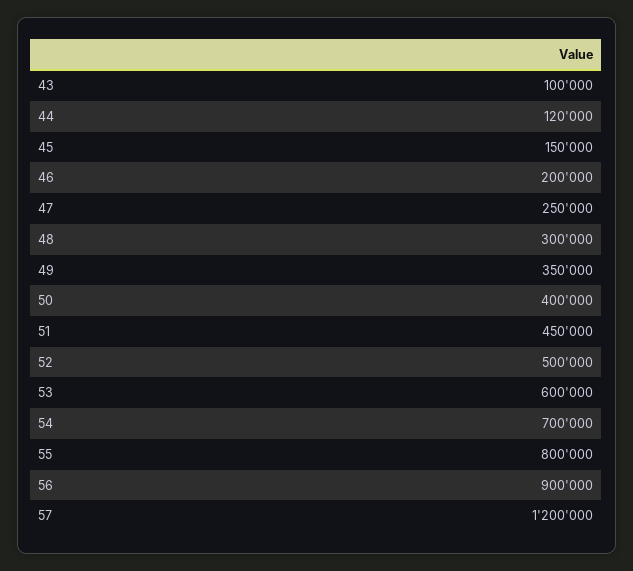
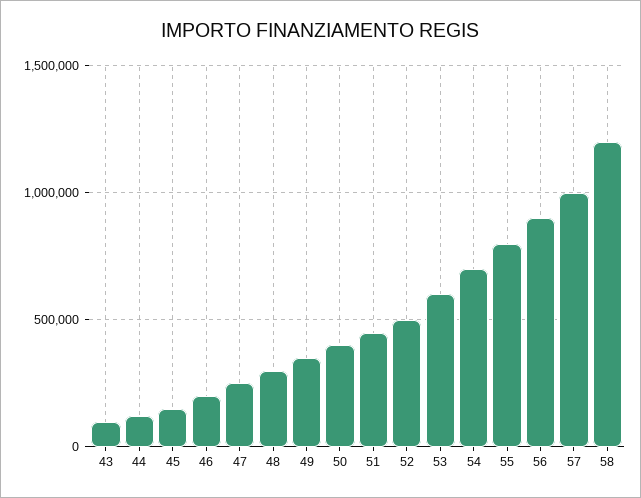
  {
    "43": 100000,
    "44": 120000,
    "45": 150000,
    "46": 200000,
    "47": 250000,
    "48": 300000,
    "49": 350000,
    "50": 400000,
    "51": 450000,
    "52": 500000,
    "53": 600000,
    "54": 700000,
    "55": 800000,
    "56": 900000,
-   "57": 1200000
+   "57": 1000000,
+   "58": 1200000
  }

